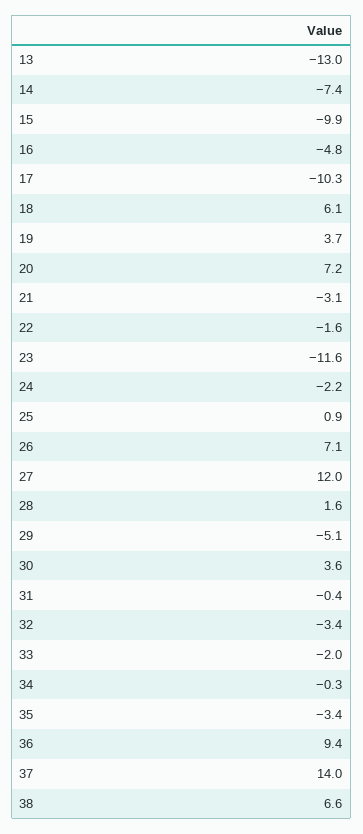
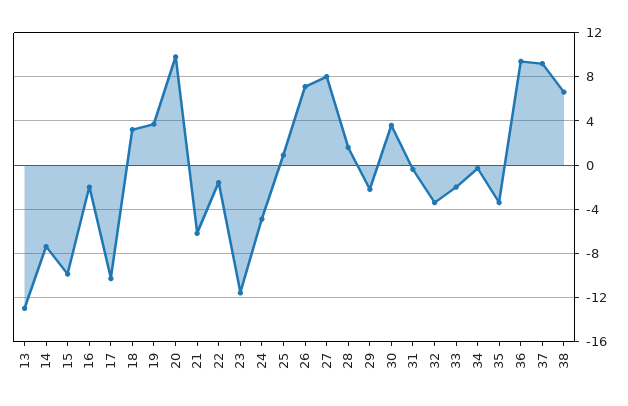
  {
    "13": -13,
    "14": -7.4,
    "15": -9.9,
-   "16": -4.8,
+   "16": -2,
    "17": -10.3,
-   "18": 6.1,
+   "18": 3,
    "19": 3.7,
-   "20": 7.2,
+   "20": 10,
-   "21": -3.1,
+   "21": -6,
    "22": -1.6,
    "23": -11.6,
-   "24": -2.2,
+   "24": -5,
    "25": 0.9,
    "26": 7.1,
-   "27": 12,
+   "27": 8,
    "28": 1.6,
-   "29": -5.1,
+   "29": -2,
    "30": 3.6,
    "31": -0.4,
    "32": -3.4,
    "33": -2,
    "34": -0.3,
    "35": -3.4,
    "36": 9.4,
-   "37": 14,
+   "37": 9,
    "38": 6.6
  }

